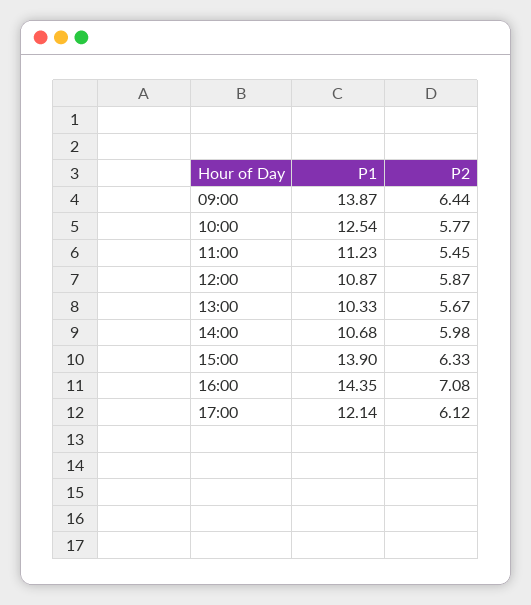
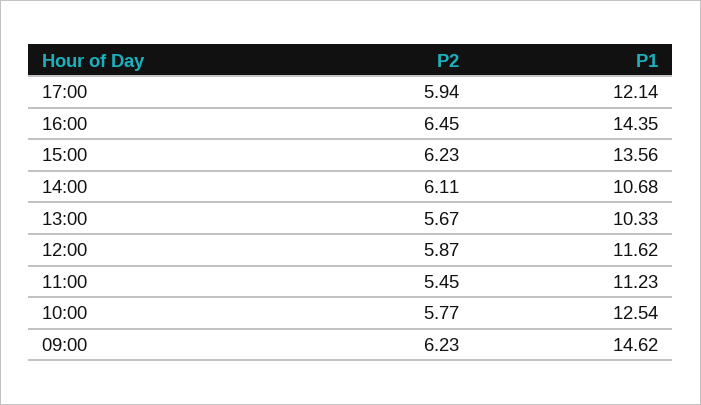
  {
    "P1": {
-     "09:00": 13.87,
+     "09:00": 14.62,
      "10:00": 12.54,
      "11:00": 11.23,
-     "12:00": 10.87,
+     "12:00": 11.62,
      "13:00": 10.33,
      "14:00": 10.68,
-     "15:00": 13.9,
+     "15:00": 13.56,
      "16:00": 14.35,
      "17:00": 12.14
    },
    "P2": {
-     "09:00": 6.44,
+     "09:00": 6.23,
      "10:00": 5.77,
      "11:00": 5.45,
      "12:00": 5.87,
      "13:00": 5.67,
-     "14:00": 5.98,
+     "14:00": 6.11,
-     "15:00": 6.33,
+     "15:00": 6.23,
-     "16:00": 7.08,
+     "16:00": 6.45,
-     "17:00": 6.12
+     "17:00": 5.94
    }
  }

